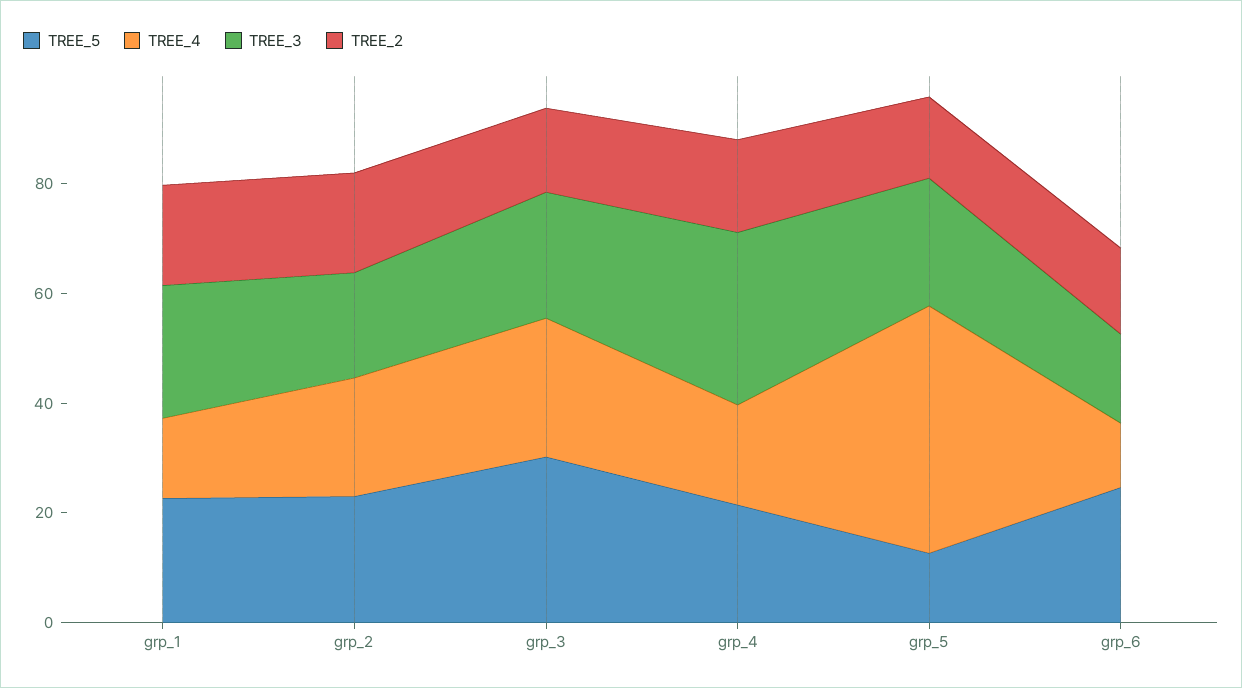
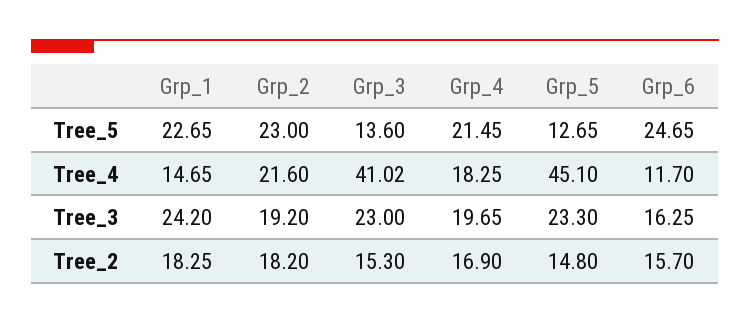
  {
    "TREE_5": {
      "grp_1": 22.65,
      "grp_2": 23,
-     "grp_3": 30,
+     "grp_3": 13.6,
      "grp_4": 21.45,
      "grp_5": 12.65,
      "grp_6": 24.65
    },
    "TREE_4": {
      "grp_1": 14.65,
      "grp_2": 21.6,
-     "grp_3": 25,
+     "grp_3": 41.02,
      "grp_4": 18.25,
      "grp_5": 45.1,
      "grp_6": 11.7
    },
    "TREE_3": {
      "grp_1": 24.2,
      "grp_2": 19.2,
      "grp_3": 23,
-     "grp_4": 30,
+     "grp_4": 19.65,
      "grp_5": 23.3,
      "grp_6": 16.25
    },
    "TREE_2": {
      "grp_1": 18.25,
      "grp_2": 18.2,
      "grp_3": 15.3,
      "grp_4": 16.9,
      "grp_5": 14.8,
      "grp_6": 15.7
    }
  }

